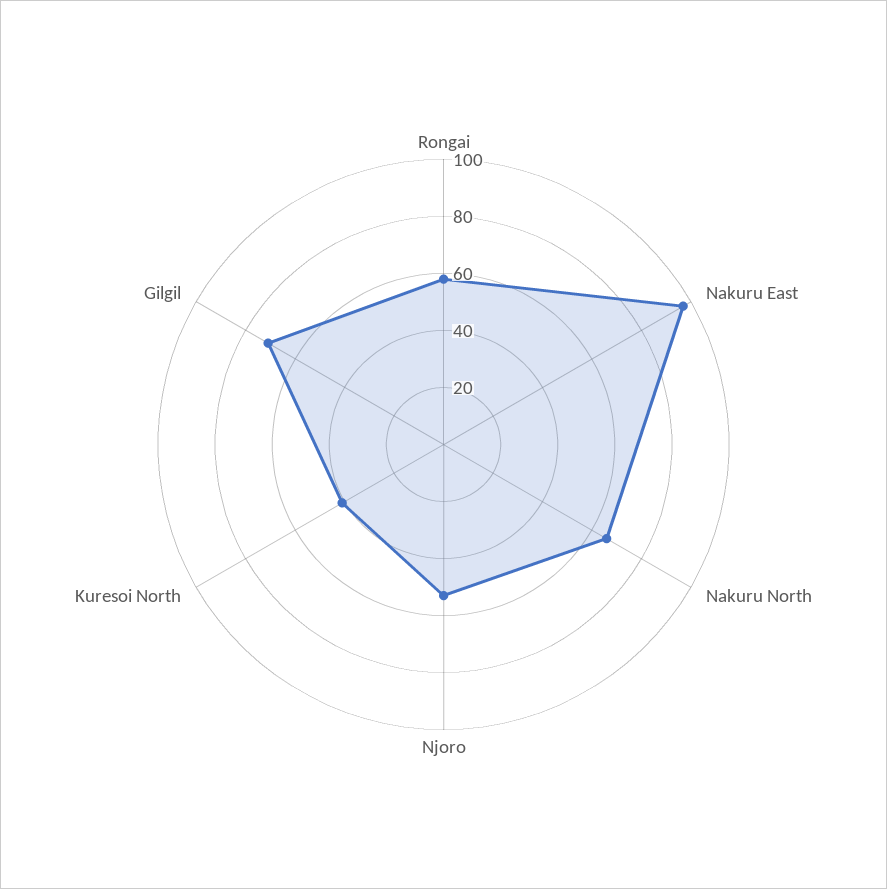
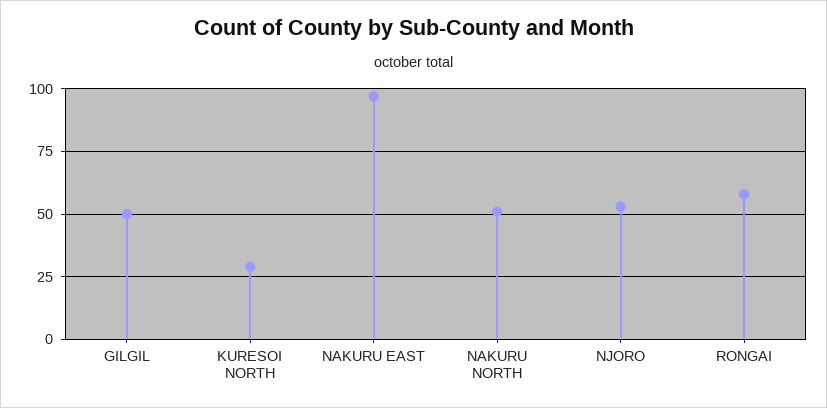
  {
    "Rongai": 60,
    "Nakuru East": 95,
-   "Nakuru North": 65,
+   "Nakuru North": 50,
    "Njoro": 55,
-   "Kuresoi North": 40,
+   "Kuresoi North": 30,
-   "Gilgil": 70
+   "Gilgil": 50
  }

